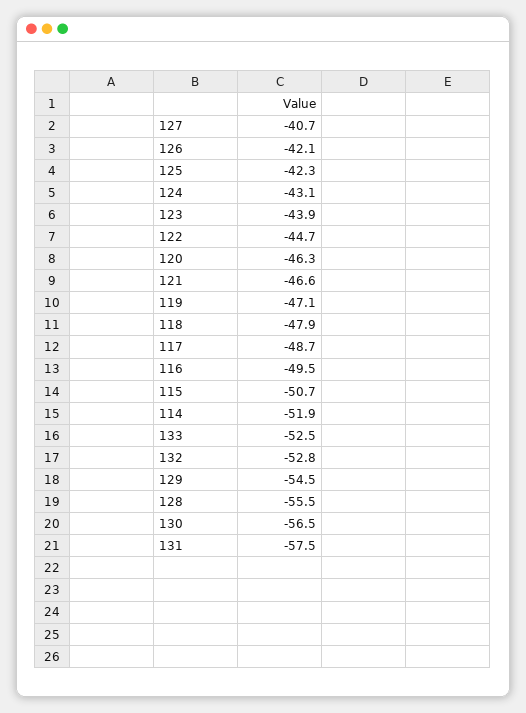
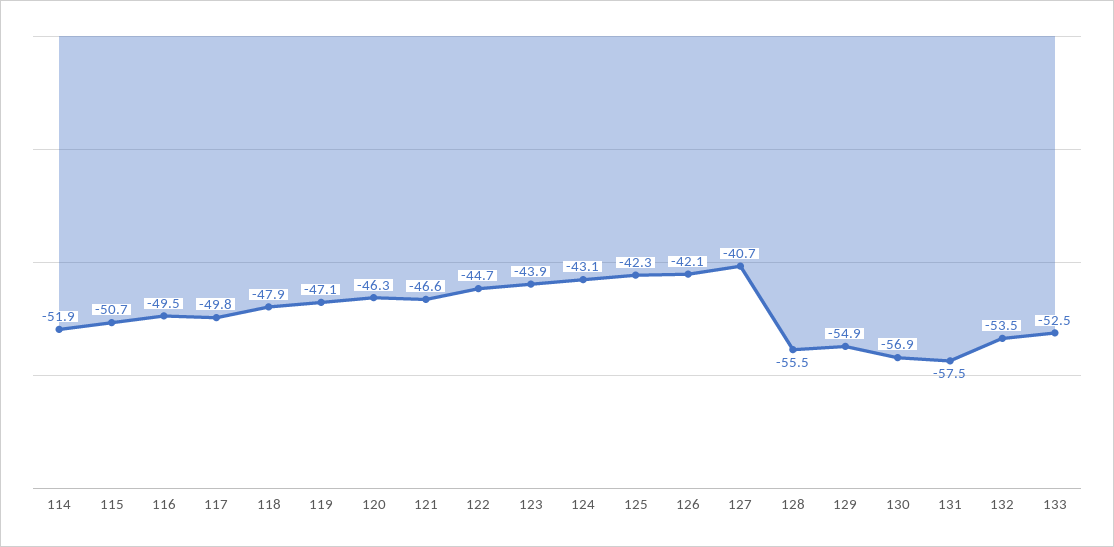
  {
    "127": -40.7,
    "126": -42.1,
    "125": -42.3,
    "124": -43.1,
    "123": -43.9,
    "122": -44.7,
    "120": -46.3,
    "121": -46.6,
    "119": -47.1,
    "118": -47.9,
-   "117": -48.7,
+   "117": -49.8,
    "116": -49.5,
    "115": -50.7,
    "114": -51.9,
    "133": -52.5,
-   "132": -52.8,
+   "132": -53.5,
-   "129": -54.5,
+   "129": -54.9,
    "128": -55.5,
-   "130": -56.5,
+   "130": -56.9,
    "131": -57.5
  }

